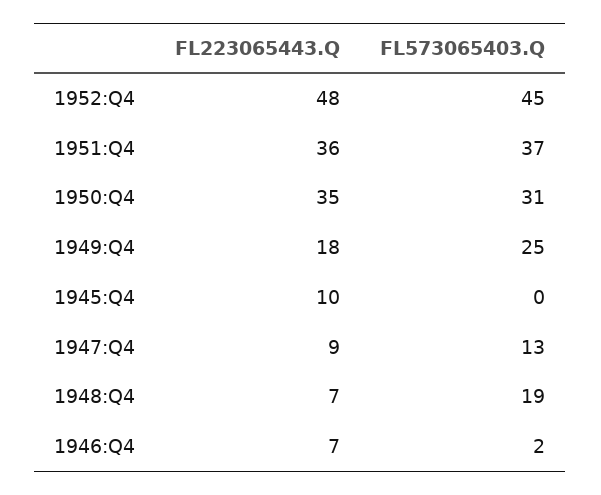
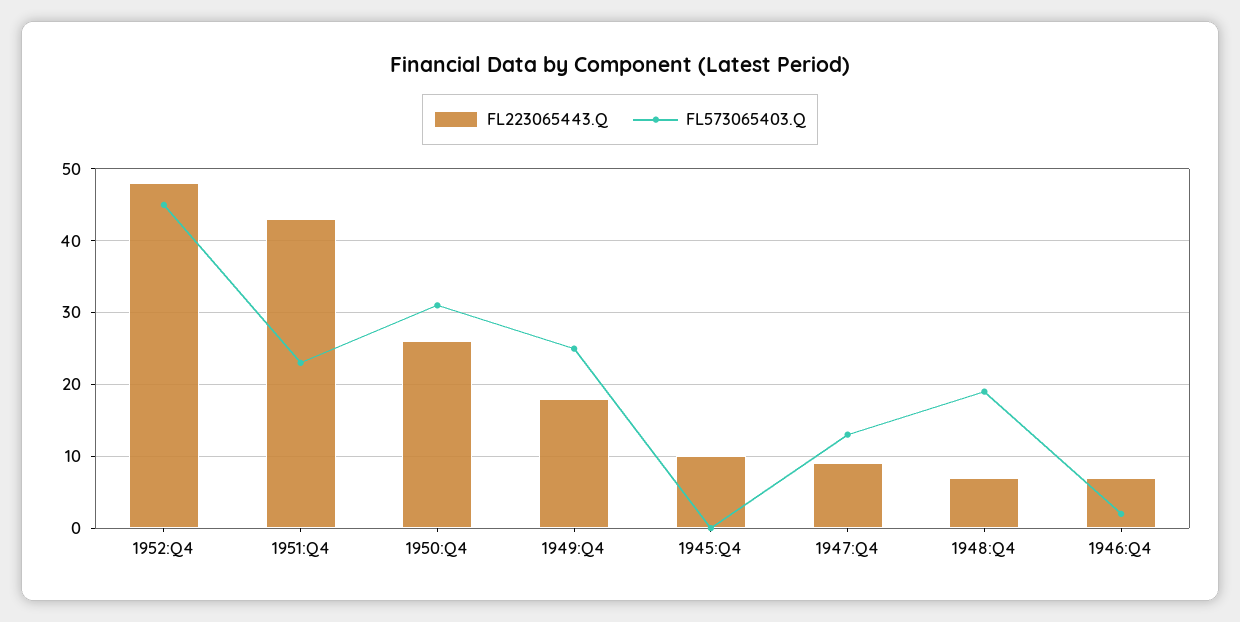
  {
    "FL223065443.Q": {
      "1952:Q4": 48,
-     "1951:Q4": 36,
+     "1951:Q4": 43,
-     "1950:Q4": 35,
+     "1950:Q4": 26,
      "1949:Q4": 18,
      "1945:Q4": 10,
      "1947:Q4": 9,
      "1948:Q4": 7,
      "1946:Q4": 7
    },
    "FL573065403.Q": {
      "1952:Q4": 45,
-     "1951:Q4": 37,
+     "1951:Q4": 23,
      "1950:Q4": 31,
      "1949:Q4": 25,
      "1945:Q4": 0,
      "1947:Q4": 13,
      "1948:Q4": 19,
      "1946:Q4": 2
    }
  }

